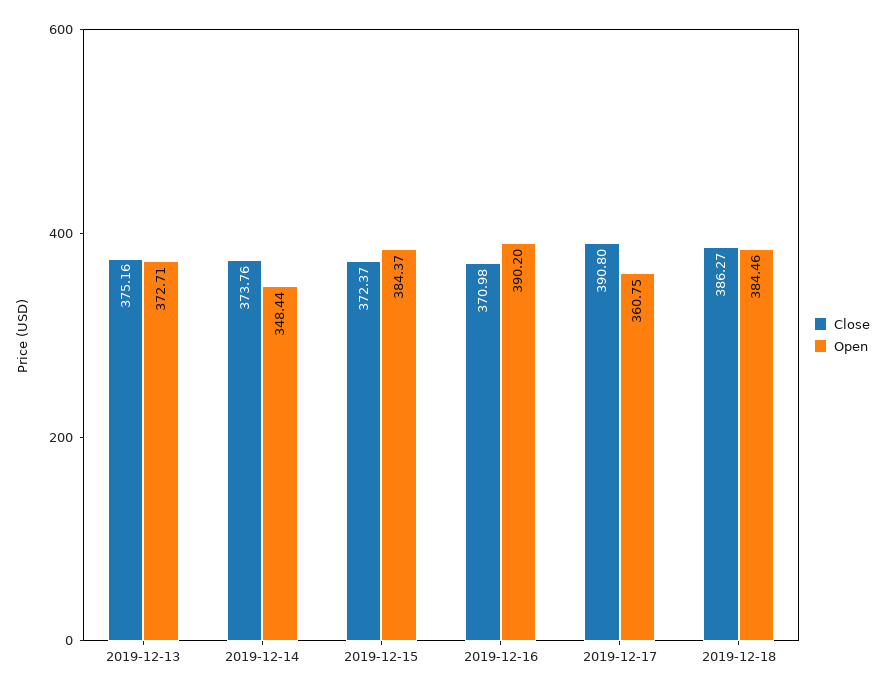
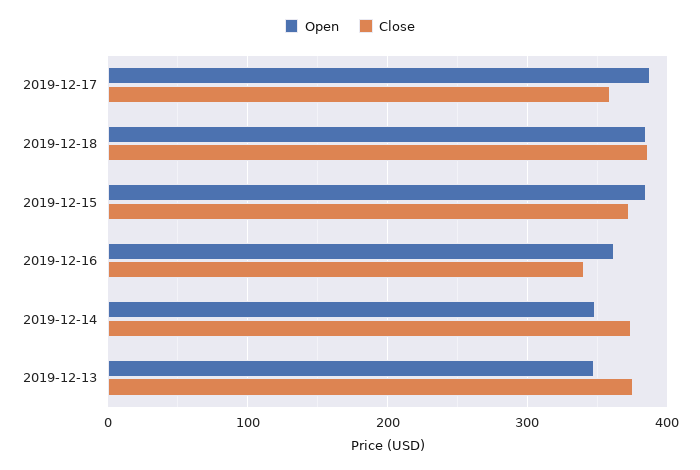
  {
    "Close": {
      "2019-12-13": 375.16,
      "2019-12-14": 373.76,
      "2019-12-15": 372.37,
-     "2019-12-16": 370.98,
+     "2019-12-16": 340,
-     "2019-12-17": 390.8,
+     "2019-12-17": 360,
      "2019-12-18": 386.27
    },
    "Open": {
-     "2019-12-13": 372.71,
+     "2019-12-13": 350,
      "2019-12-14": 348.44,
      "2019-12-15": 384.37,
-     "2019-12-16": 390.2,
+     "2019-12-16": 360,
-     "2019-12-17": 360.75,
+     "2019-12-17": 390,
      "2019-12-18": 384.46
    }
  }

